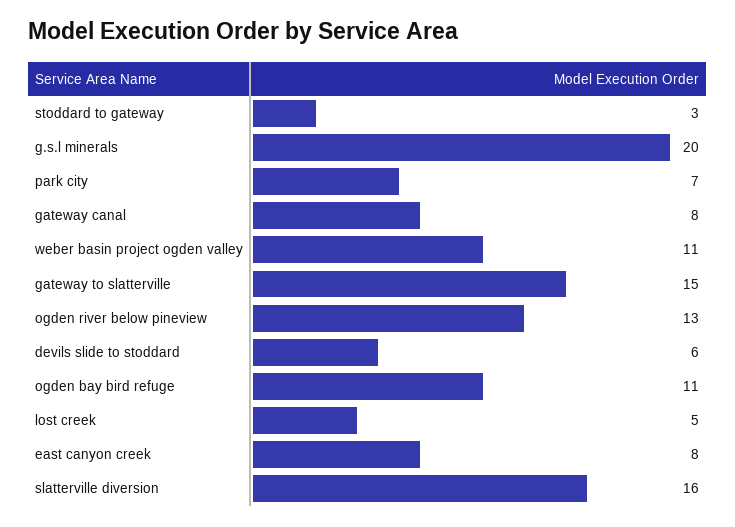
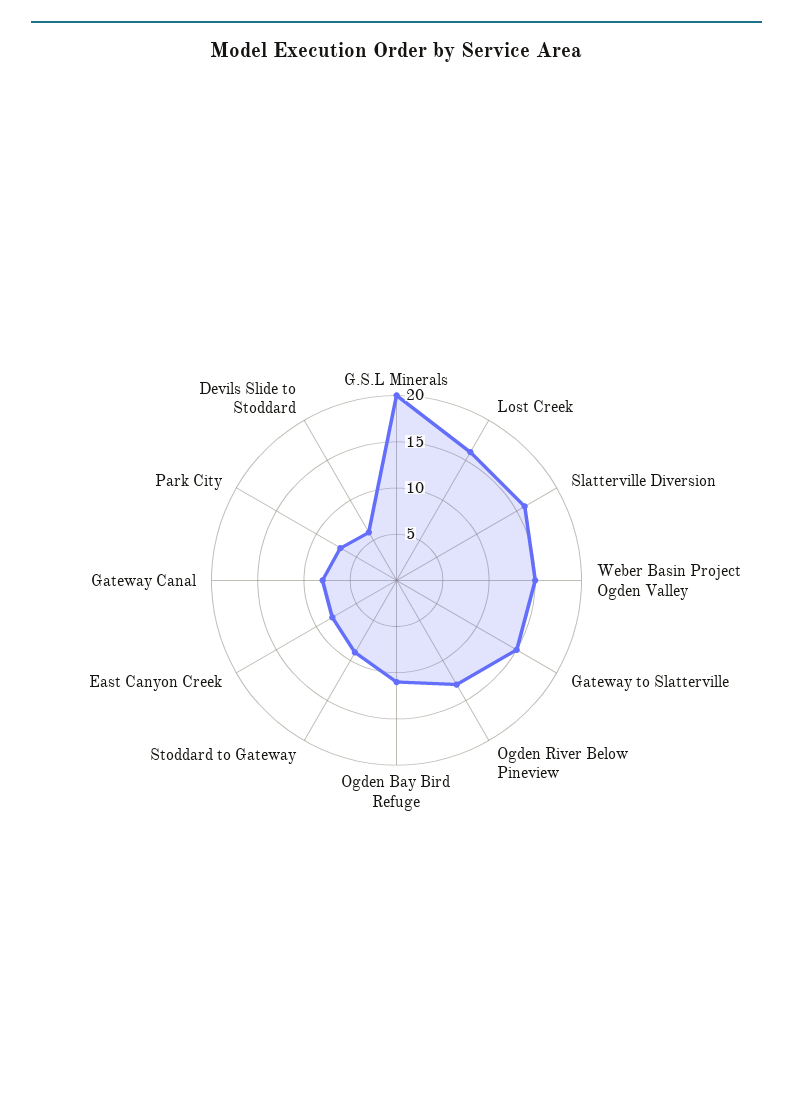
  {
-   "stoddard to gateway": 3,
+   "stoddard to gateway": 9,
    "g.s.l minerals": 20,
    "park city": 7,
    "gateway canal": 8,
-   "weber basin project ogden valley": 11,
+   "weber basin project ogden valley": 15,
    "gateway to slatterville": 15,
    "ogden river below pineview": 13,
    "devils slide to stoddard": 6,
    "ogden bay bird refuge": 11,
-   "lost creek": 5,
+   "lost creek": 16,
    "east canyon creek": 8,
    "slatterville diversion": 16
  }

